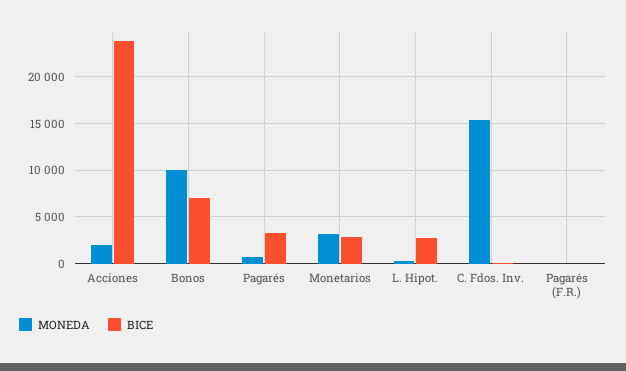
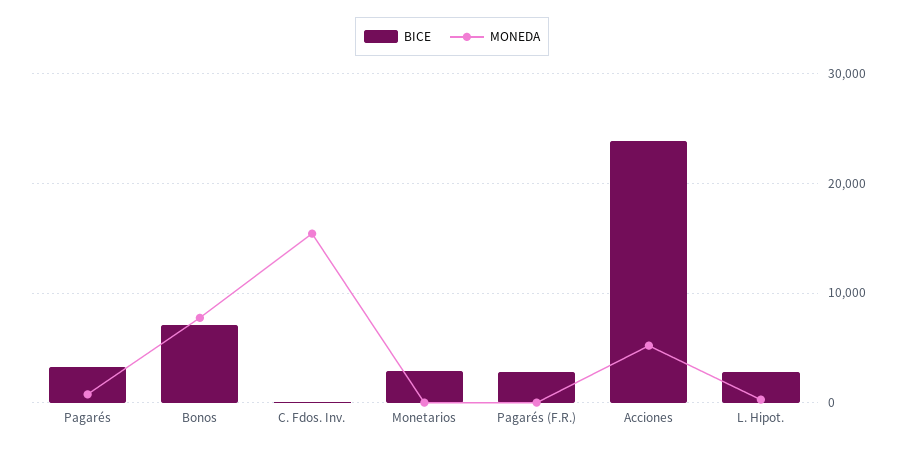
  {
    "MONEDA": {
-     "Acciones": 2000,
+     "Acciones": 5000,
-     "Bonos": 10000,
+     "Bonos": 8000,
      "Pagarés": 1000,
-     "Monetarios": 3000,
+     "Monetarios": 0,
      "L. Hipot.": 0,
      "C. Fdos. Inv.": 15000,
      "Pagarés (F.R.)": 0
    },
    "BICE": {
      "Acciones": 24000,
      "Bonos": 7000,
      "Pagarés": 3000,
      "Monetarios": 3000,
      "L. Hipot.": 3000,
      "C. Fdos. Inv.": 0,
-     "Pagarés (F.R.)": 0
+     "Pagarés (F.R.)": 3000
    }
  }

